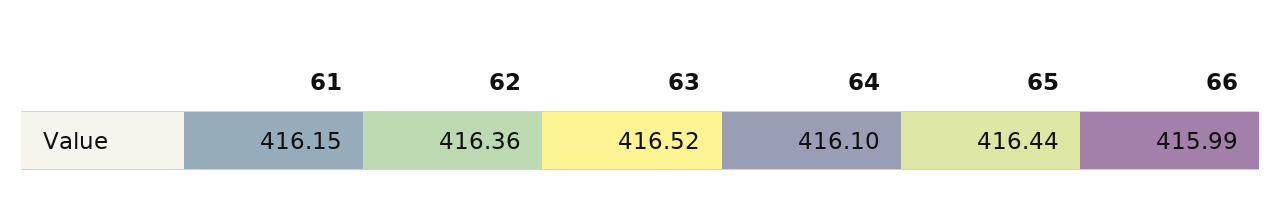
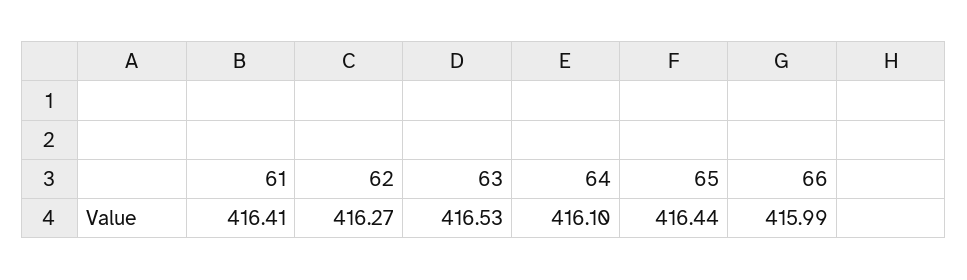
  {
-   "61": 416.15,
+   "61": 416.41,
-   "62": 416.36,
+   "62": 416.27,
-   "63": 416.52,
+   "63": 416.53,
    "64": 416.1,
    "65": 416.44,
    "66": 415.99
  }

